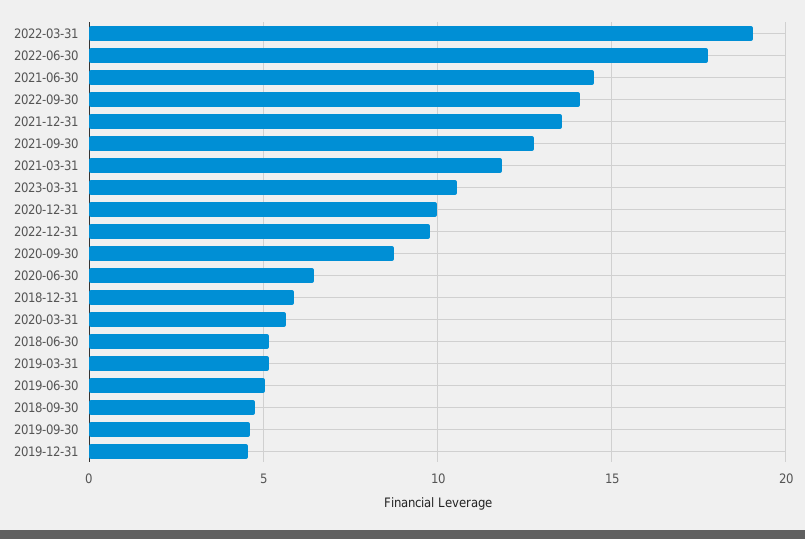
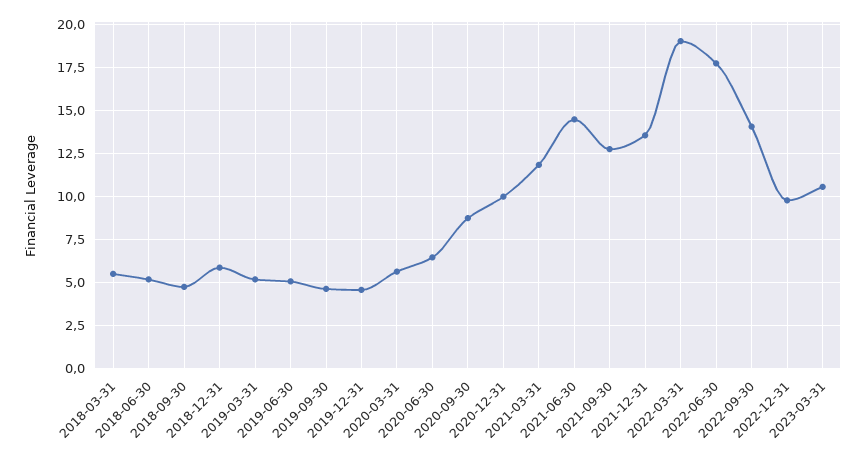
  {
    "2022-03-31": 19,
    "2022-06-30": 18,
    "2021-06-30": 14.5,
    "2022-09-30": 14,
    "2021-12-31": 13.5,
    "2021-09-30": 13,
    "2021-03-31": 12,
    "2023-03-31": 10.5,
    "2020-12-31": 10,
    "2022-12-31": 10,
    "2020-09-30": 8.5,
    "2020-06-30": 6.5,
    "2018-12-31": 6,
    "2020-03-31": 5.5,
    "2018-06-30": 5,
    "2019-03-31": 5,
    "2019-06-30": 5,
    "2018-09-30": 4.5,
    "2019-09-30": 4.5,
-   "2019-12-31": 4.5
+   "2019-12-31": 4.5,
+   "2018-03-31": 5.5
  }

